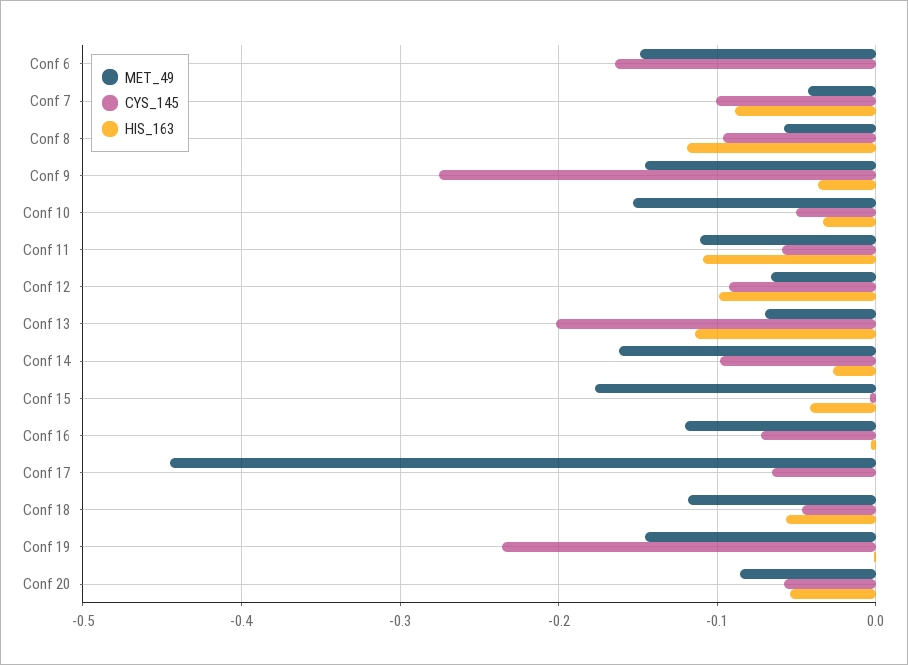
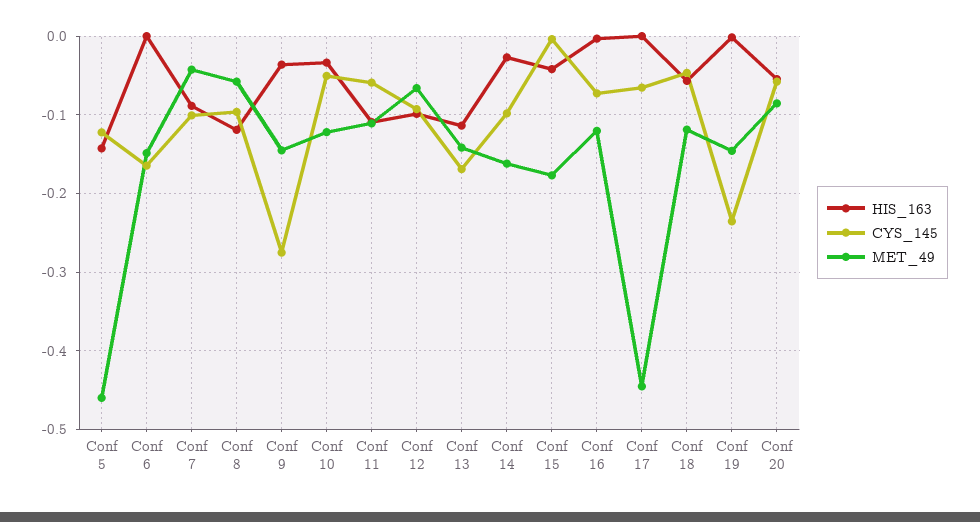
  {
    "MET_49": {
      "Conf 6": -0.15,
      "Conf 7": -0.04,
      "Conf 8": -0.06,
      "Conf 9": -0.15,
-     "Conf 10": -0.15,
+     "Conf 10": -0.12,
      "Conf 11": -0.11,
      "Conf 12": -0.07,
-     "Conf 13": -0.07,
+     "Conf 13": -0.14,
      "Conf 14": -0.16,
      "Conf 15": -0.18,
      "Conf 16": -0.12,
      "Conf 17": -0.45,
      "Conf 18": -0.12,
      "Conf 19": -0.15,
-     "Conf 20": -0.09
+     "Conf 20": -0.09,
+     "Conf 5": -0.46
    },
    "CYS_145": {
      "Conf 6": -0.16,
      "Conf 7": -0.1,
      "Conf 8": -0.1,
      "Conf 9": -0.28,
      "Conf 10": -0.05,
      "Conf 11": -0.06,
      "Conf 12": -0.09,
-     "Conf 13": -0.2,
+     "Conf 13": -0.17,
      "Conf 14": -0.1,
      "Conf 15": 0,
      "Conf 16": -0.07,
      "Conf 17": -0.07,
      "Conf 18": -0.05,
      "Conf 19": -0.24,
-     "Conf 20": -0.06
+     "Conf 20": -0.06,
+     "Conf 5": -0.12
    },
    "HIS_163": {
      "Conf 6": 0,
      "Conf 7": -0.09,
      "Conf 8": -0.12,
      "Conf 9": -0.04,
      "Conf 10": -0.03,
      "Conf 11": -0.11,
      "Conf 12": -0.1,
      "Conf 13": -0.11,
      "Conf 14": -0.03,
      "Conf 15": -0.04,
      "Conf 16": 0,
      "Conf 17": 0,
      "Conf 18": -0.06,
      "Conf 19": 0,
-     "Conf 20": -0.05
+     "Conf 20": -0.05,
+     "Conf 5": -0.14
    }
  }

